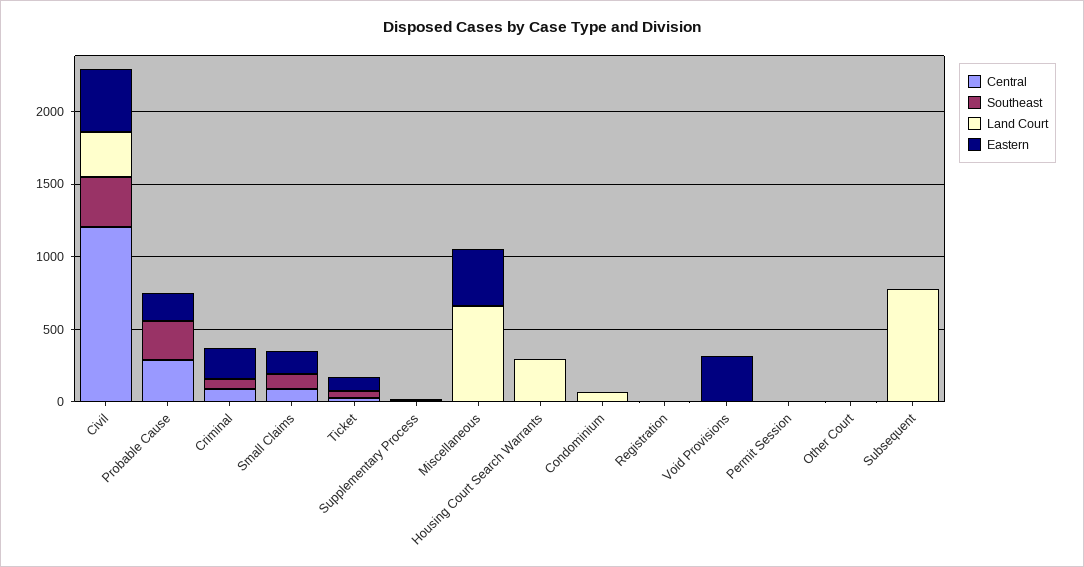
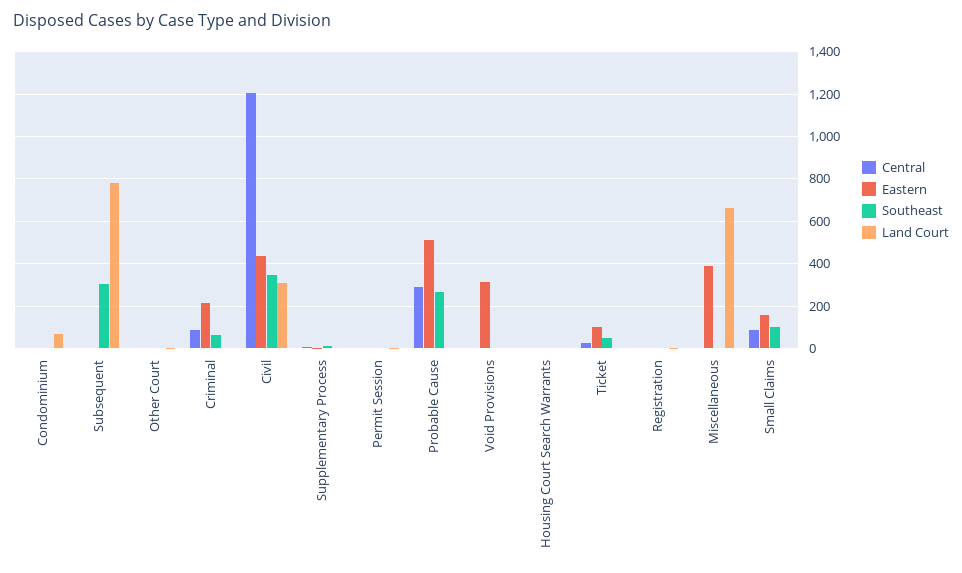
  {
    "Central": {
      "Civil": 1200,
      "Probable Cause": 300,
      "Criminal": 100,
      "Small Claims": 100,
      "Ticket": 50,
      "Supplementary Process": 0,
      "Miscellaneous": 0,
      "Housing Court Search Warrants": 0,
      "Condominium": 0,
      "Registration": 0,
      "Void Provisions": 0,
      "Permit Session": 0,
      "Other Court": 0,
      "Subsequent": 0
    },
    "Southeast": {
      "Civil": 350,
      "Probable Cause": 250,
      "Criminal": 50,
      "Small Claims": 100,
      "Ticket": 50,
      "Supplementary Process": 0,
      "Miscellaneous": 0,
      "Housing Court Search Warrants": 0,
      "Condominium": 0,
      "Registration": 0,
      "Void Provisions": 0,
      "Permit Session": 0,
      "Other Court": 0,
-     "Subsequent": 0
+     "Subsequent": 300
    },
    "Land Court": {
      "Civil": 300,
      "Probable Cause": 0,
      "Criminal": 0,
      "Small Claims": 0,
      "Ticket": 0,
      "Supplementary Process": 0,
      "Miscellaneous": 650,
-     "Housing Court Search Warrants": 300,
+     "Housing Court Search Warrants": 0,
      "Condominium": 50,
      "Registration": 0,
      "Void Provisions": 0,
      "Permit Session": 0,
      "Other Court": 0,
      "Subsequent": 800
    },
    "Eastern": {
      "Civil": 450,
-     "Probable Cause": 200,
+     "Probable Cause": 500,
      "Criminal": 200,
      "Small Claims": 150,
      "Ticket": 100,
      "Supplementary Process": 0,
      "Miscellaneous": 400,
      "Housing Court Search Warrants": 0,
      "Condominium": 0,
      "Registration": 0,
      "Void Provisions": 300,
      "Permit Session": 0,
      "Other Court": 0,
      "Subsequent": 0
    }
  }

